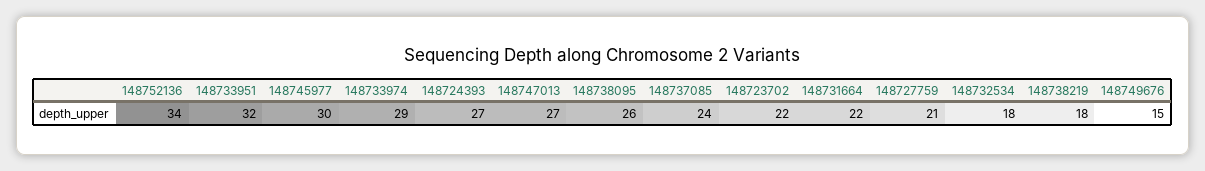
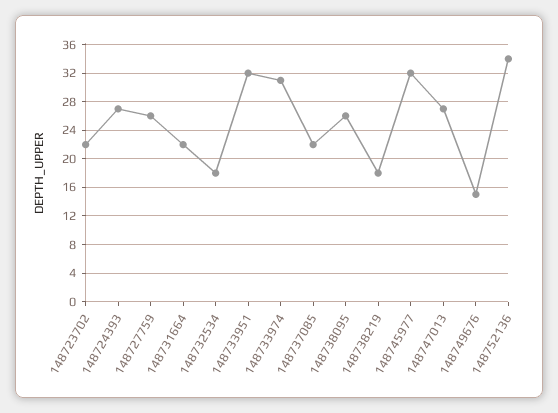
  {
    "148752136": 34,
    "148733951": 32,
-   "148745977": 30,
+   "148745977": 32,
-   "148733974": 29,
+   "148733974": 31,
    "148724393": 27,
    "148747013": 27,
    "148738095": 26,
-   "148737085": 24,
+   "148737085": 22,
    "148723702": 22,
    "148731664": 22,
-   "148727759": 21,
+   "148727759": 26,
    "148732534": 18,
    "148738219": 18,
    "148749676": 15
  }

